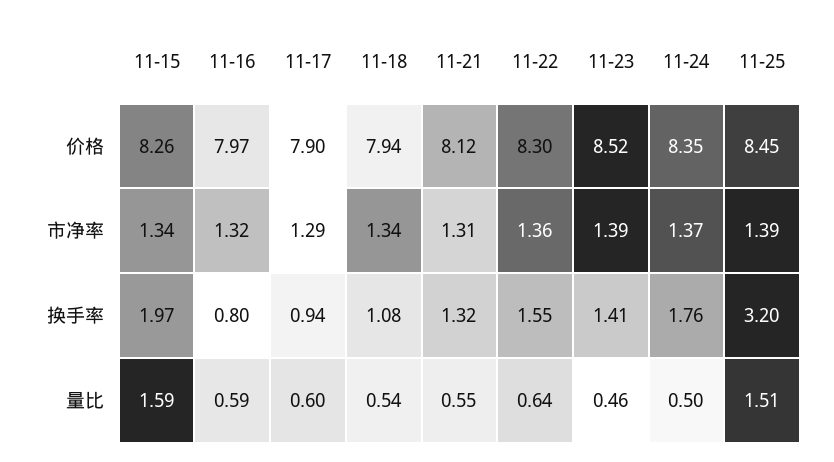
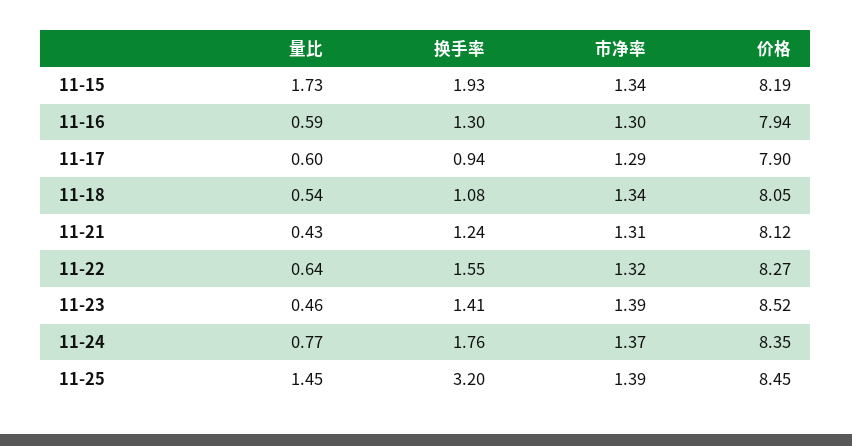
  {
    "11-15": {
-     "价格": 8.26,
+     "价格": 8.19,
      "市净率": 1.34,
-     "换手率": 1.97,
+     "换手率": 1.93,
-     "量比": 1.59
+     "量比": 1.73
    },
    "11-16": {
-     "价格": 7.97,
+     "价格": 7.94,
-     "市净率": 1.32,
+     "市净率": 1.3,
-     "换手率": 0.8,
+     "换手率": 1.3,
      "量比": 0.59
    },
    "11-17": {
      "价格": 7.9,
      "市净率": 1.29,
      "换手率": 0.94,
      "量比": 0.6
    },
    "11-18": {
-     "价格": 7.94,
+     "价格": 8.05,
      "市净率": 1.34,
      "换手率": 1.08,
      "量比": 0.54
    },
    "11-21": {
      "价格": 8.12,
      "市净率": 1.31,
-     "换手率": 1.32,
+     "换手率": 1.24,
-     "量比": 0.55
+     "量比": 0.43
    },
    "11-22": {
-     "价格": 8.3,
+     "价格": 8.27,
-     "市净率": 1.36,
+     "市净率": 1.32,
      "换手率": 1.55,
      "量比": 0.64
    },
    "11-23": {
      "价格": 8.52,
      "市净率": 1.39,
      "换手率": 1.41,
      "量比": 0.46
    },
    "11-24": {
      "价格": 8.35,
      "市净率": 1.37,
      "换手率": 1.76,
-     "量比": 0.5
+     "量比": 0.77
    },
    "11-25": {
      "价格": 8.45,
      "市净率": 1.39,
      "换手率": 3.2,
-     "量比": 1.51
+     "量比": 1.45
    }
  }

